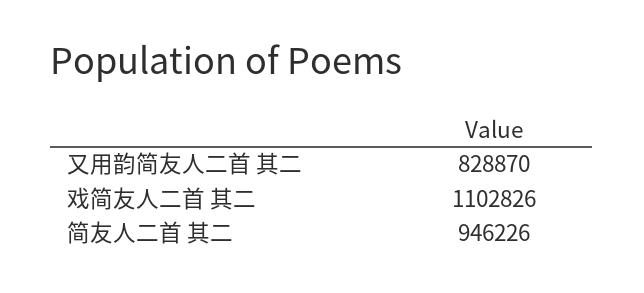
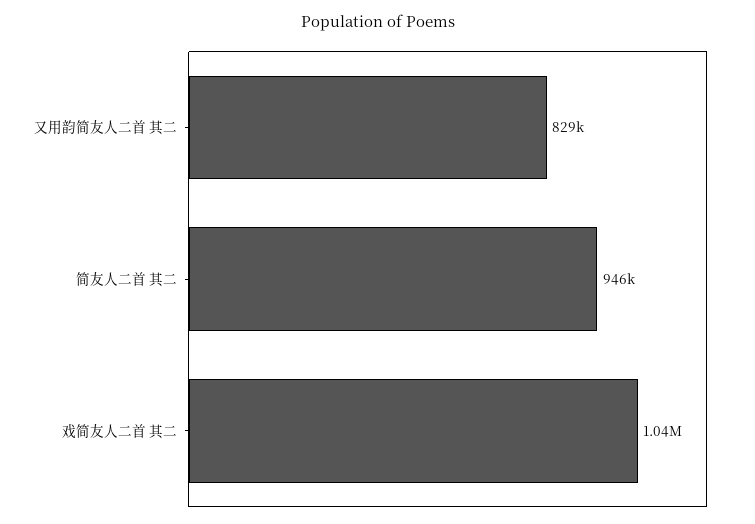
  {
    "又用韵简友人二首 其二": 828870,
-   "戏简友人二首 其二": 1102826,
+   "戏简友人二首 其二": 1040000,
    "简友人二首 其二": 946226
  }

